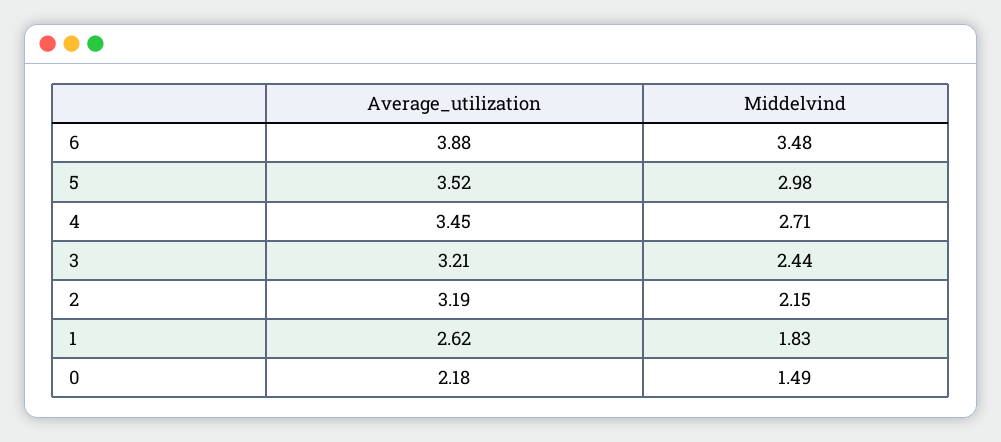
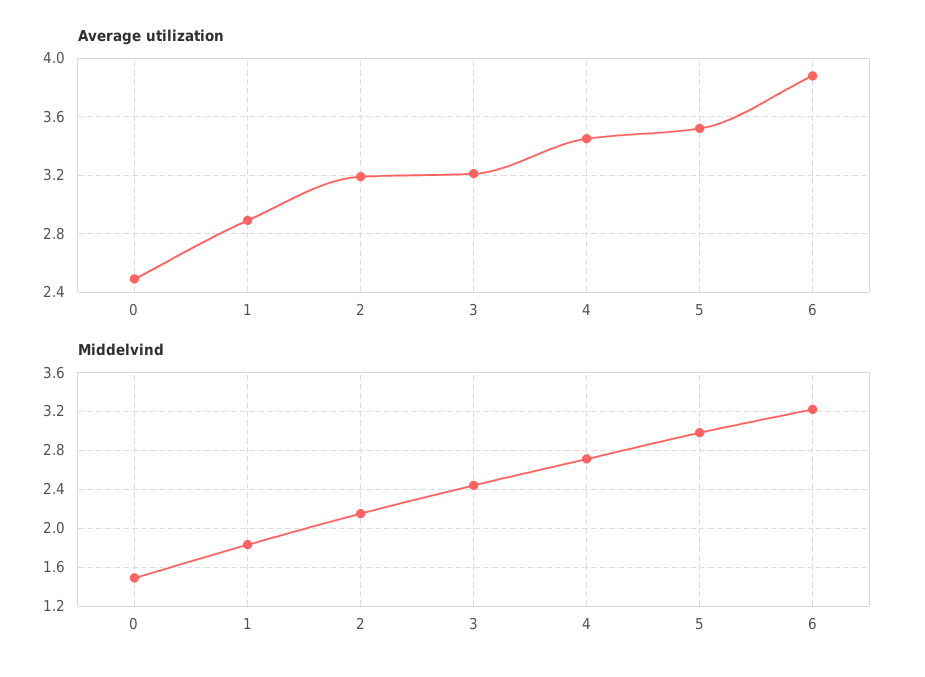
  {
    "Average_utilization": {
      "6": 3.88,
      "5": 3.52,
      "4": 3.45,
      "3": 3.21,
      "2": 3.19,
-     "1": 2.62,
+     "1": 2.9,
-     "0": 2.18
+     "0": 2.5
    },
    "Middelvind": {
-     "6": 3.48,
+     "6": 3.2,
      "5": 2.98,
      "4": 2.71,
      "3": 2.44,
      "2": 2.15,
      "1": 1.83,
      "0": 1.49
    }
  }

